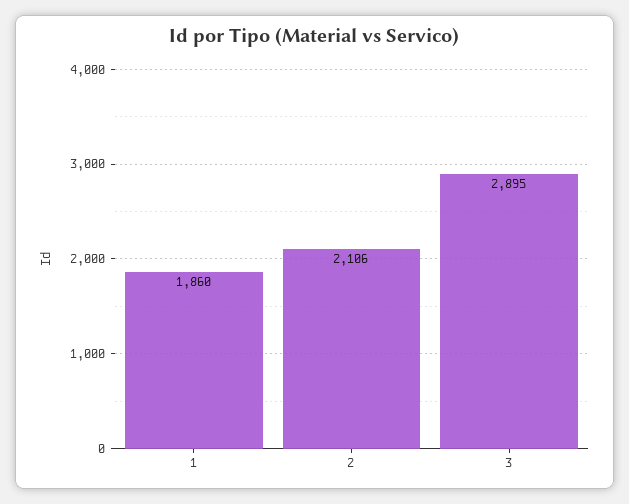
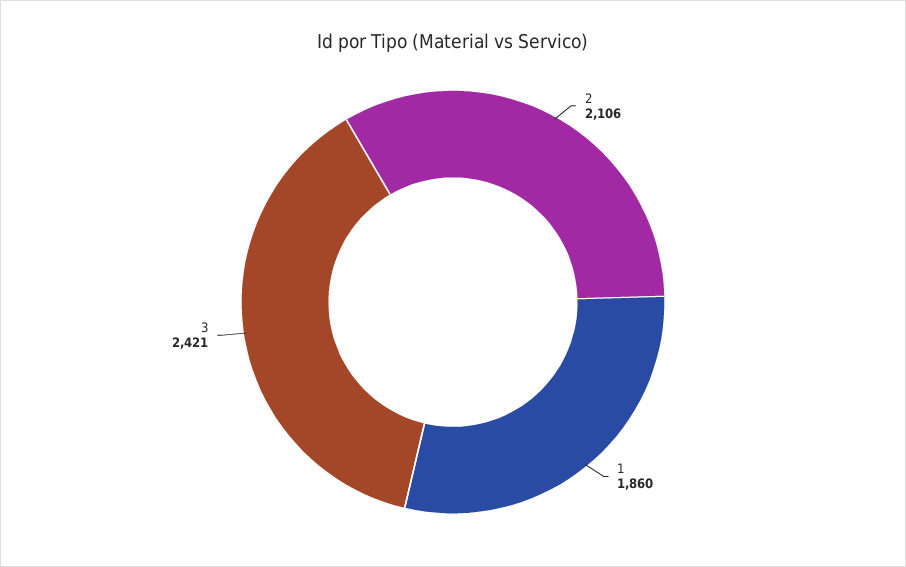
  {
    "1": 1860,
    "2": 2106,
-   "3": 2895
+   "3": 2421
  }

